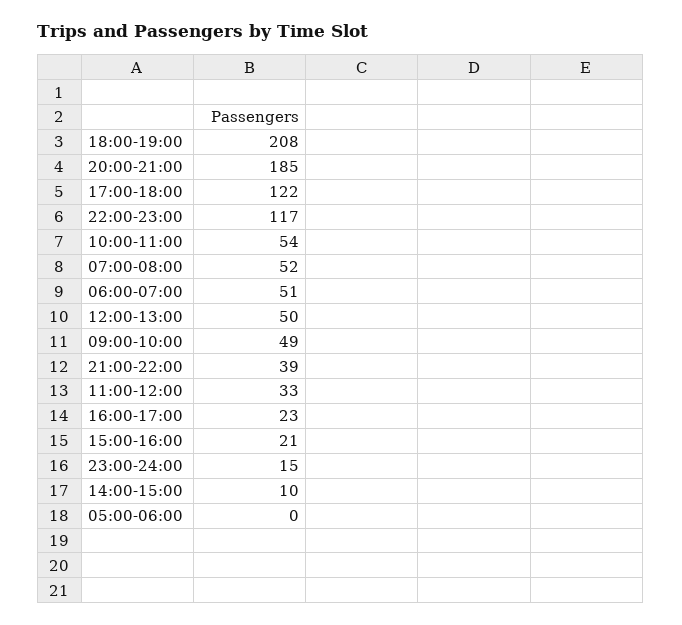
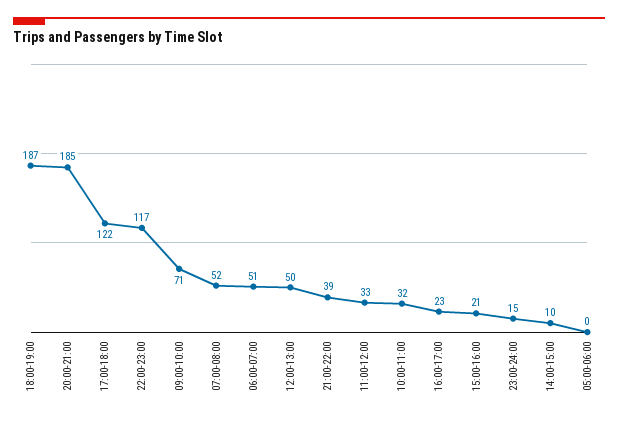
  {
-   "18:00-19:00": 208,
+   "18:00-19:00": 187,
    "20:00-21:00": 185,
    "17:00-18:00": 122,
    "22:00-23:00": 117,
-   "10:00-11:00": 54,
+   "10:00-11:00": 32,
    "07:00-08:00": 52,
    "06:00-07:00": 51,
    "12:00-13:00": 50,
-   "09:00-10:00": 49,
+   "09:00-10:00": 71,
    "21:00-22:00": 39,
    "11:00-12:00": 33,
    "16:00-17:00": 23,
    "15:00-16:00": 21,
    "23:00-24:00": 15,
    "14:00-15:00": 10,
    "05:00-06:00": 0
  }

